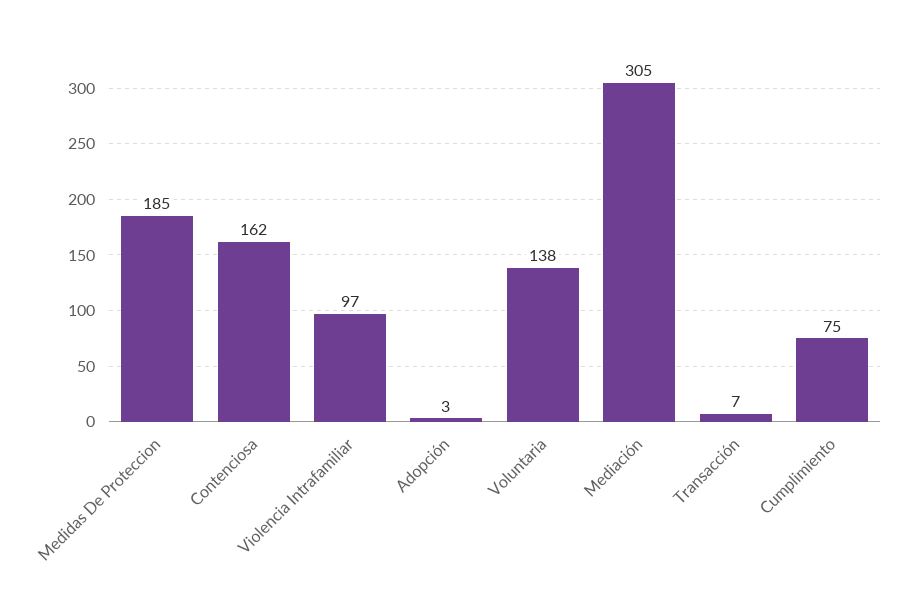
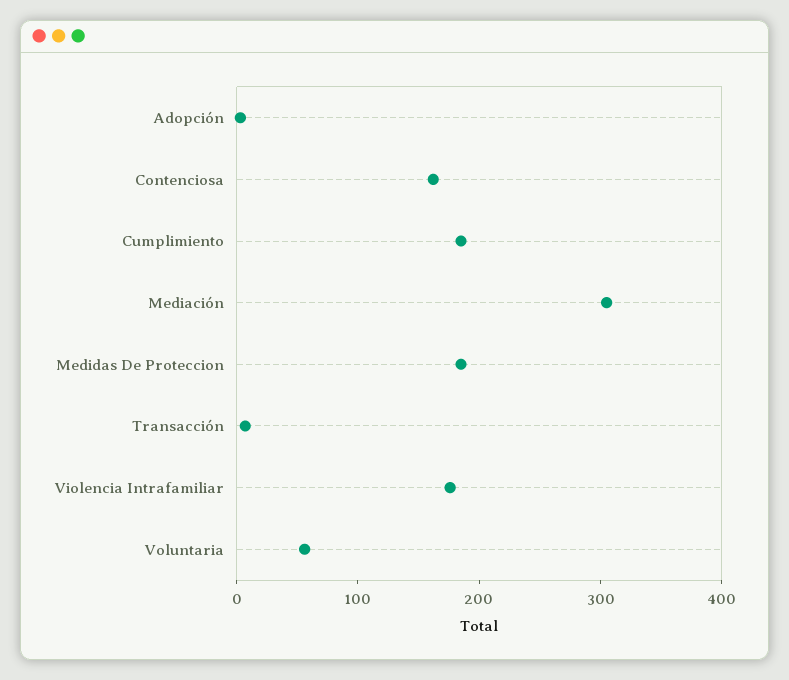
  {
    "Medidas De Proteccion": 185,
    "Contenciosa": 162,
-   "Violencia Intrafamiliar": 97,
+   "Violencia Intrafamiliar": 180,
    "Adopción": 3,
-   "Voluntaria": 138,
+   "Voluntaria": 60,
    "Mediación": 305,
    "Transacción": 7,
-   "Cumplimiento": 75
+   "Cumplimiento": 180
  }

